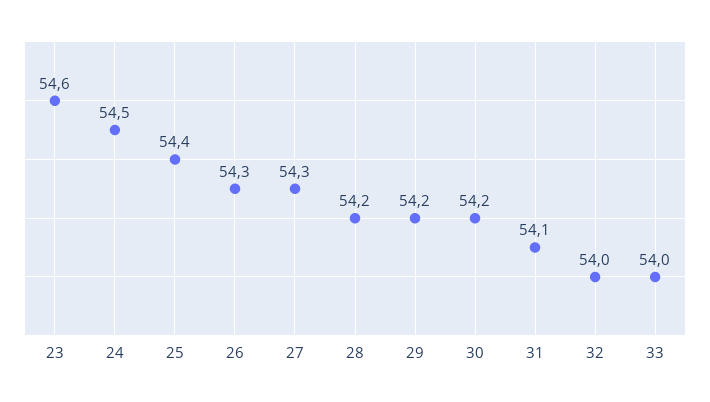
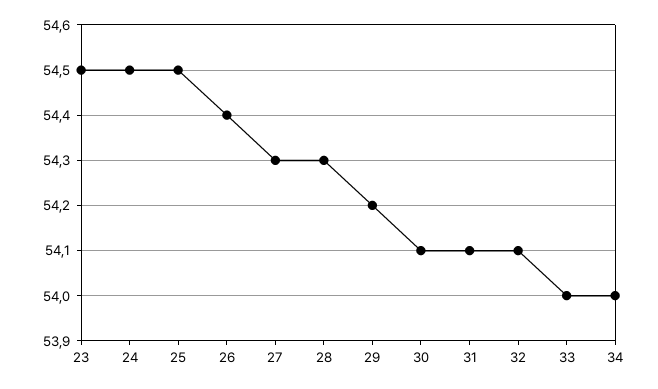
  {
-   "23": 54.6,
+   "23": 54.5,
    "24": 54.5,
-   "25": 54.4,
+   "25": 54.5,
-   "26": 54.3,
+   "26": 54.4,
    "27": 54.3,
-   "28": 54.2,
+   "28": 54.3,
    "29": 54.2,
-   "30": 54.2,
+   "30": 54.1,
    "31": 54.1,
-   "32": 54,
+   "32": 54.1,
-   "33": 54
+   "33": 54,
+   "34": 54
  }

